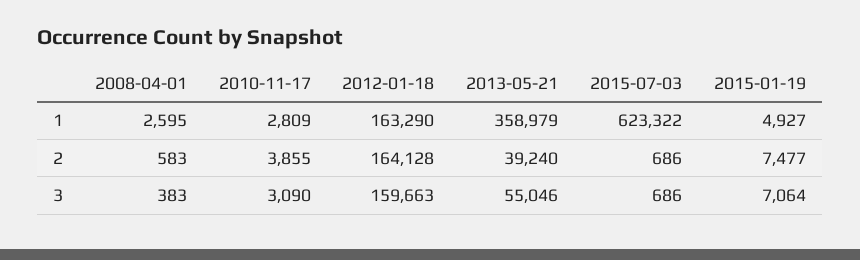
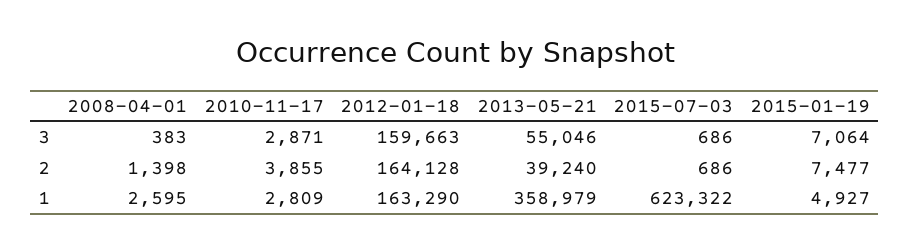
  {
    "2008-04-01": {
      "1": 2595,
-     "2": 583,
+     "2": 1398,
      "3": 383
    },
    "2010-11-17": {
      "1": 2809,
      "2": 3855,
-     "3": 3090
+     "3": 2871
    },
    "2012-01-18": {
      "1": 163290,
      "2": 164128,
      "3": 159663
    },
    "2013-05-21": {
      "1": 358979,
      "2": 39240,
      "3": 55046
    },
    "2015-07-03": {
      "1": 623322,
      "2": 686,
      "3": 686
    },
    "2015-01-19": {
      "1": 4927,
      "2": 7477,
      "3": 7064
    }
  }

